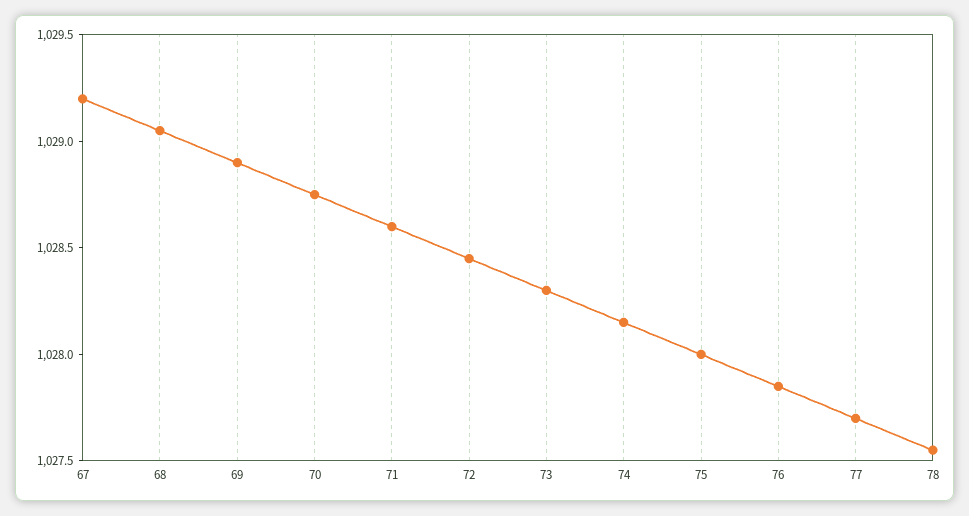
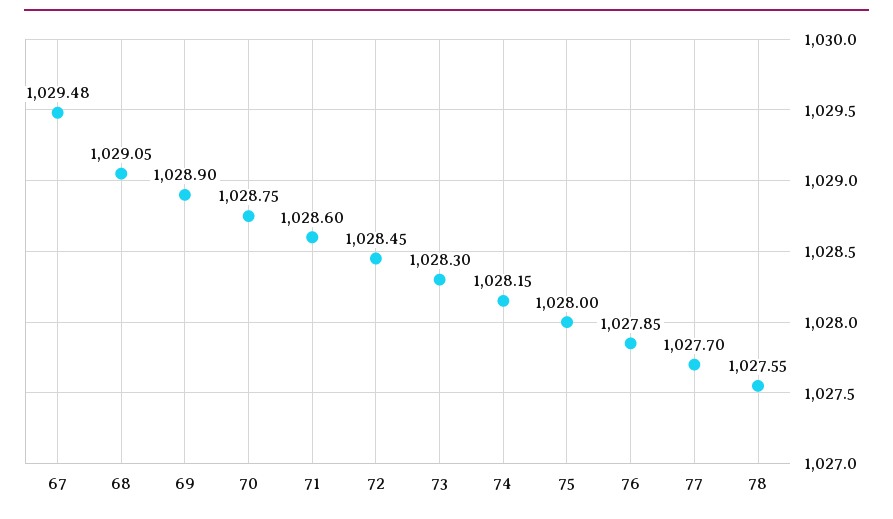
  {
-   "67": 1029.2,
+   "67": 1029.48,
    "68": 1029.05,
    "69": 1028.9,
    "70": 1028.75,
    "71": 1028.6,
    "72": 1028.45,
    "73": 1028.3,
    "74": 1028.15,
    "75": 1028,
    "76": 1027.85,
    "77": 1027.7,
    "78": 1027.55
  }

